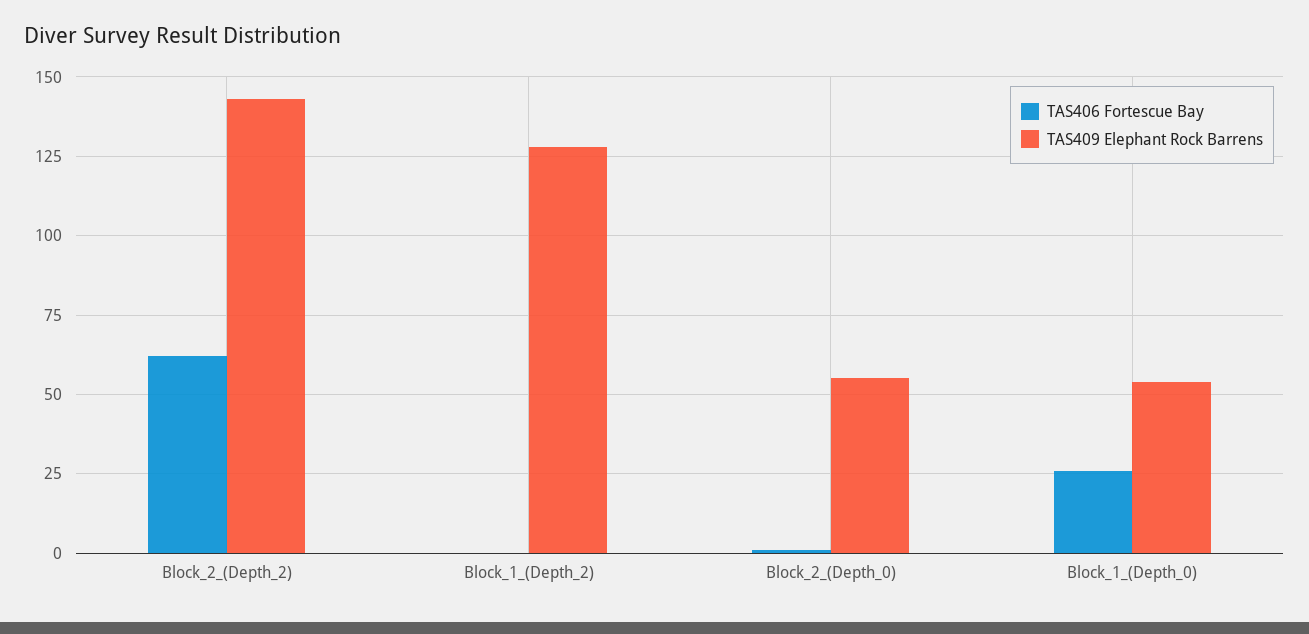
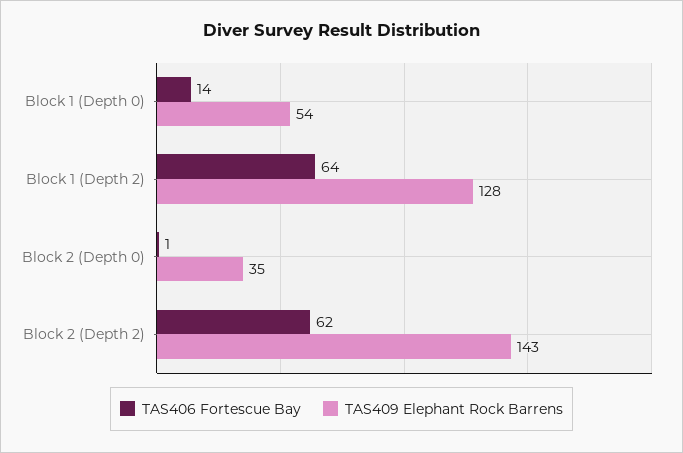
  {
    "TAS406 Fortescue Bay": {
      "Block_2_(Depth_2)": 62,
-     "Block_1_(Depth_2)": 0,
+     "Block_1_(Depth_2)": 64,
      "Block_2_(Depth_0)": 1,
-     "Block_1_(Depth_0)": 25
+     "Block_1_(Depth_0)": 14
    },
    "TAS409 Elephant Rock Barrens": {
      "Block_2_(Depth_2)": 143,
      "Block_1_(Depth_2)": 128,
-     "Block_2_(Depth_0)": 55,
+     "Block_2_(Depth_0)": 35,
      "Block_1_(Depth_0)": 54
    }
  }

